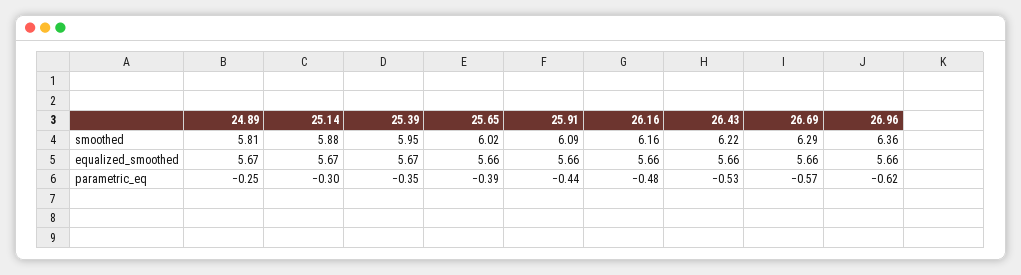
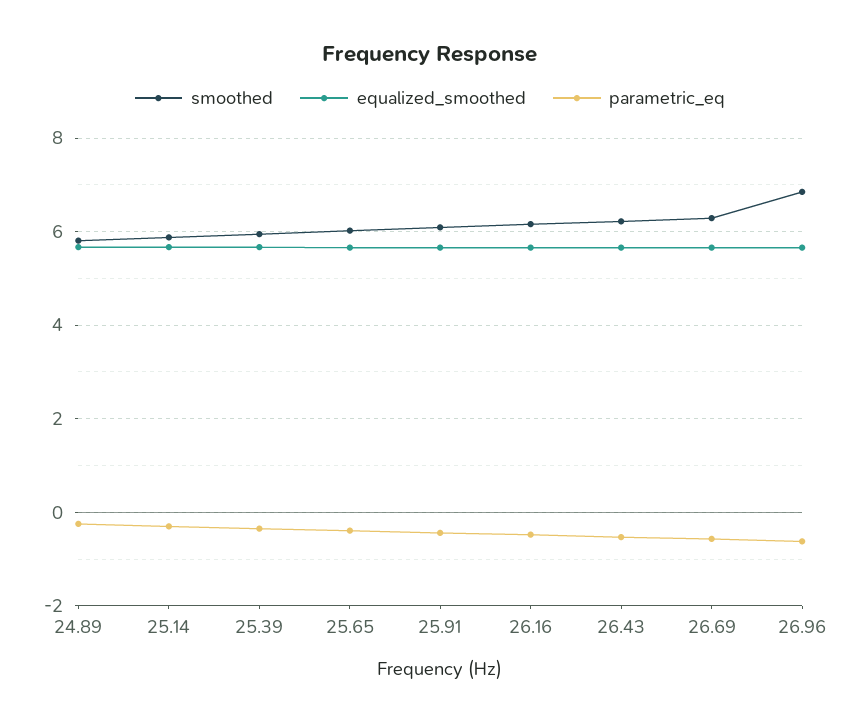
  {
    "smoothed": {
      "24.89": 5.81,
      "25.14": 5.88,
      "25.39": 5.95,
      "25.65": 6.02,
      "25.91": 6.09,
      "26.16": 6.16,
      "26.43": 6.22,
      "26.69": 6.29,
-     "26.96": 6.36
+     "26.96": 6.8
    },
    "equalized_smoothed": {
      "24.89": 5.67,
      "25.14": 5.67,
      "25.39": 5.67,
      "25.65": 5.66,
      "25.91": 5.66,
      "26.16": 5.66,
      "26.43": 5.66,
      "26.69": 5.66,
      "26.96": 5.66
    },
    "parametric_eq": {
      "24.89": -0.25,
      "25.14": -0.3,
      "25.39": -0.35,
      "25.65": -0.39,
      "25.91": -0.44,
      "26.16": -0.48,
      "26.43": -0.53,
      "26.69": -0.57,
      "26.96": -0.62
    }
  }

